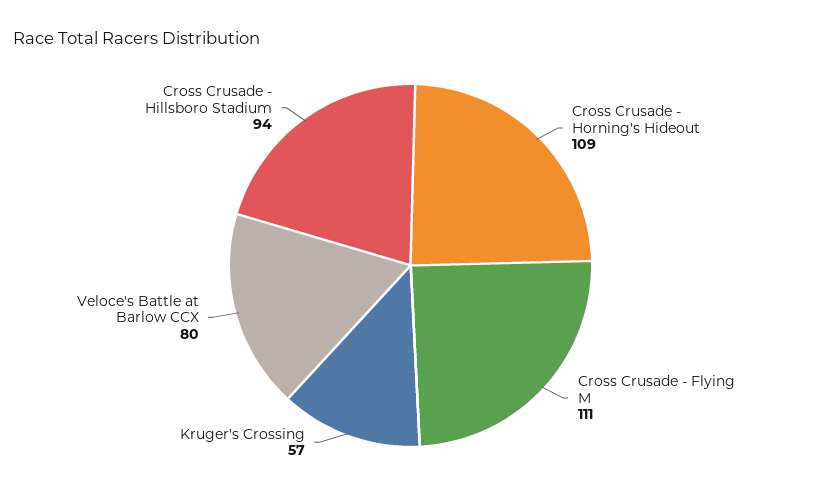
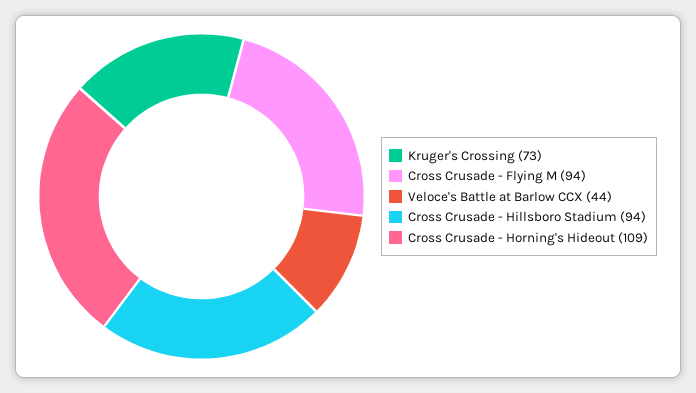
  {
    "Cross Crusade - Horning's Hideout": 109,
-   "Cross Crusade - Flying M": 111,
+   "Cross Crusade - Flying M": 94,
-   "Kruger's Crossing": 57,
+   "Kruger's Crossing": 73,
-   "Veloce's Battle at Barlow CCX": 80,
+   "Veloce's Battle at Barlow CCX": 44,
    "Cross Crusade - Hillsboro Stadium": 94
  }

